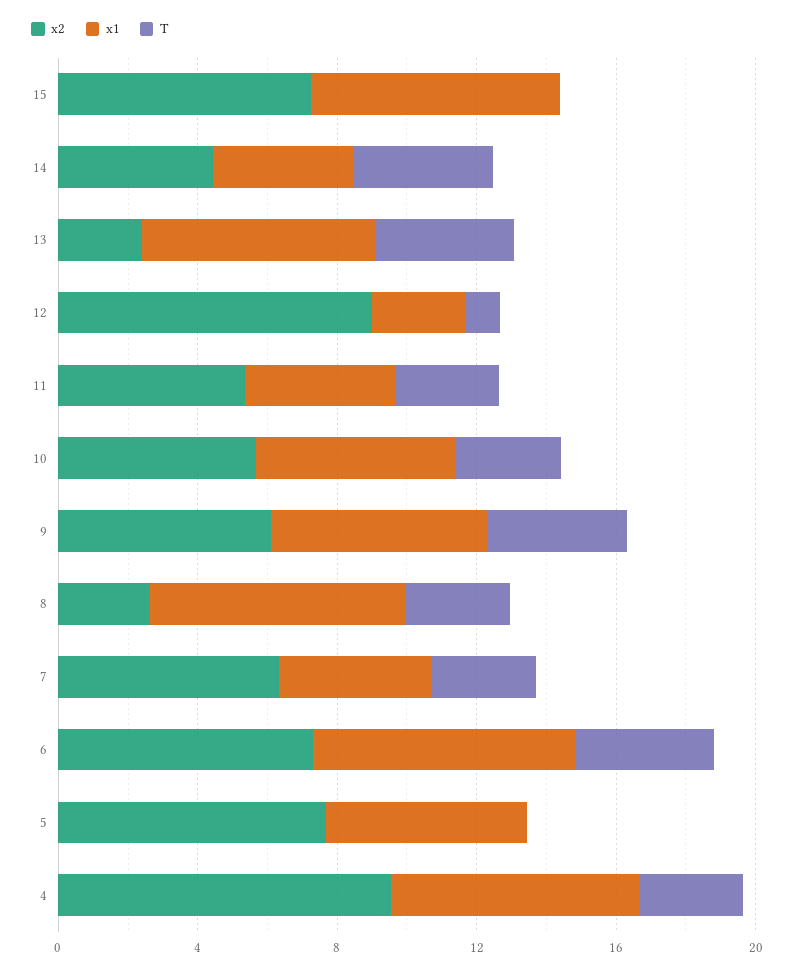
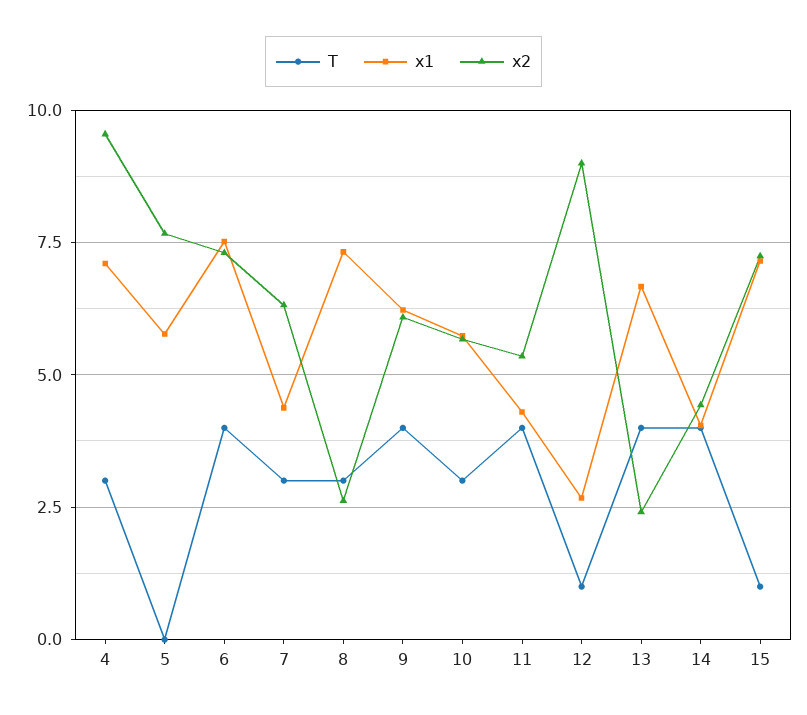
  {
    "x2": {
      "15": 7.25,
      "14": 4.5,
      "13": 2.5,
      "12": 9,
      "11": 5.25,
      "10": 5.75,
      "9": 6,
      "8": 2.5,
      "7": 6.25,
      "6": 7.25,
      "5": 7.75,
      "4": 9.5
    },
    "x1": {
      "15": 7.25,
      "14": 4,
      "13": 6.75,
      "12": 2.75,
      "11": 4.25,
      "10": 5.75,
      "9": 6.25,
      "8": 7.25,
      "7": 4.5,
      "6": 7.5,
      "5": 5.75,
      "4": 7
    },
    "T": {
-     "15": 0,
+     "15": 1,
      "14": 4,
      "13": 4,
      "12": 1,
-     "11": 3,
+     "11": 4,
      "10": 3,
      "9": 4,
      "8": 3,
      "7": 3,
      "6": 4,
      "5": 0,
      "4": 3
    }
  }

